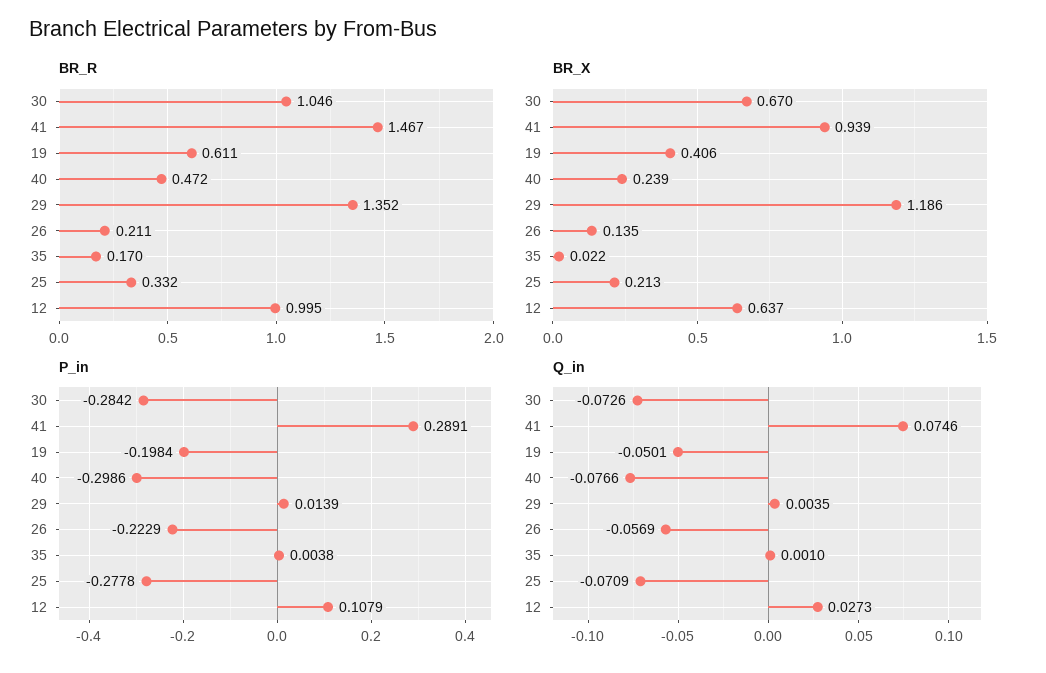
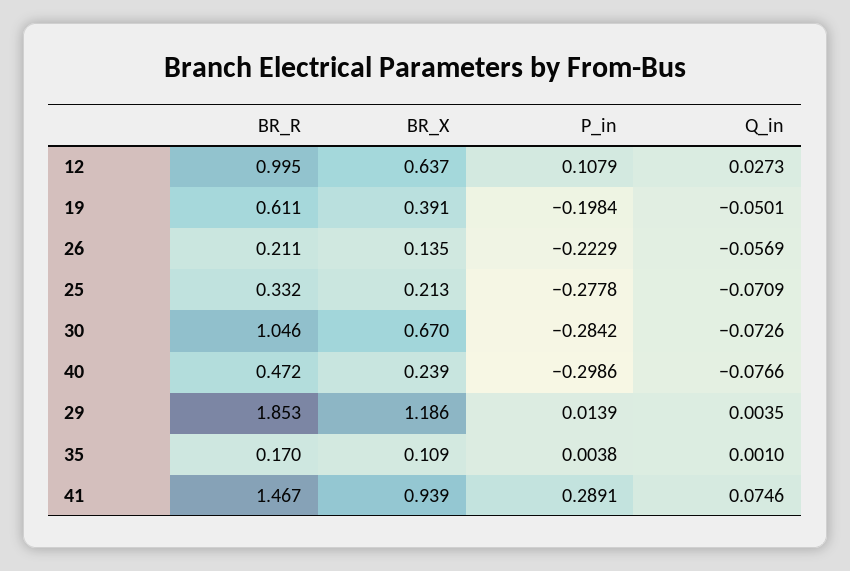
  {
    "BR_R": {
      "30": 1.046,
      "41": 1.467,
      "19": 0.611,
      "40": 0.472,
-     "29": 1.352,
+     "29": 1.853,
      "26": 0.211,
      "35": 0.17,
      "25": 0.332,
      "12": 0.995
    },
    "BR_X": {
      "30": 0.67,
      "41": 0.939,
-     "19": 0.406,
+     "19": 0.391,
      "40": 0.239,
      "29": 1.186,
      "26": 0.135,
-     "35": 0.022,
+     "35": 0.109,
      "25": 0.213,
      "12": 0.637
    },
    "P_in": {
      "30": -0.2842,
      "41": 0.2891,
      "19": -0.1984,
      "40": -0.2986,
      "29": 0.0139,
      "26": -0.2229,
      "35": 0.0038,
      "25": -0.2778,
      "12": 0.1079
    },
    "Q_in": {
      "30": -0.0726,
      "41": 0.0746,
      "19": -0.0501,
      "40": -0.0766,
      "29": 0.0035,
      "26": -0.0569,
      "35": 0.001,
      "25": -0.0709,
      "12": 0.0273
    }
  }

